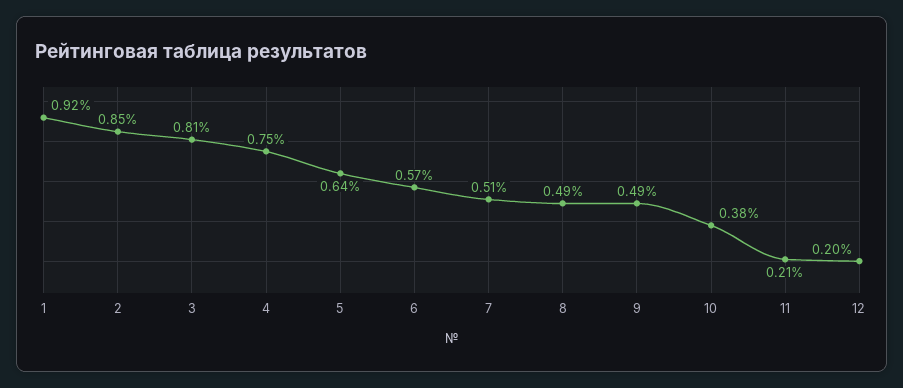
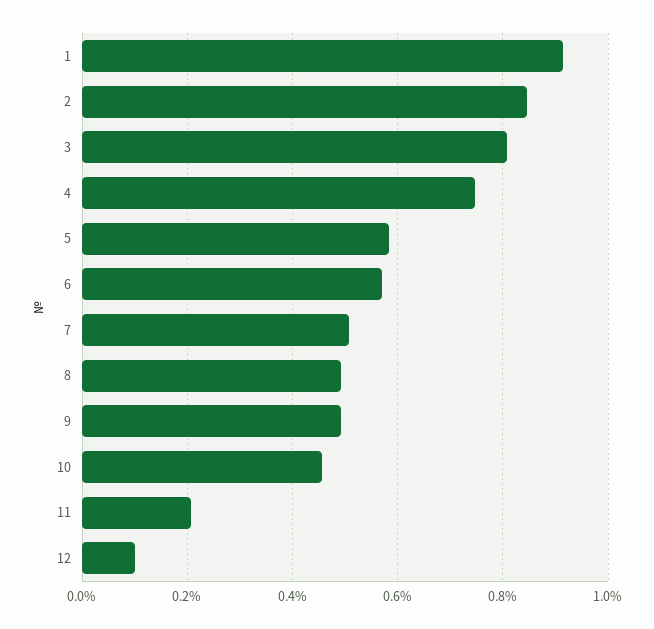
  {
    "1": 0.92,
    "2": 0.85,
    "3": 0.81,
    "4": 0.75,
-   "5": 0.64,
+   "5": 0.58,
    "6": 0.57,
    "7": 0.51,
    "8": 0.49,
    "9": 0.49,
-   "10": 0.38,
+   "10": 0.46,
    "11": 0.21,
-   "12": 0.2
+   "12": 0.1
  }

